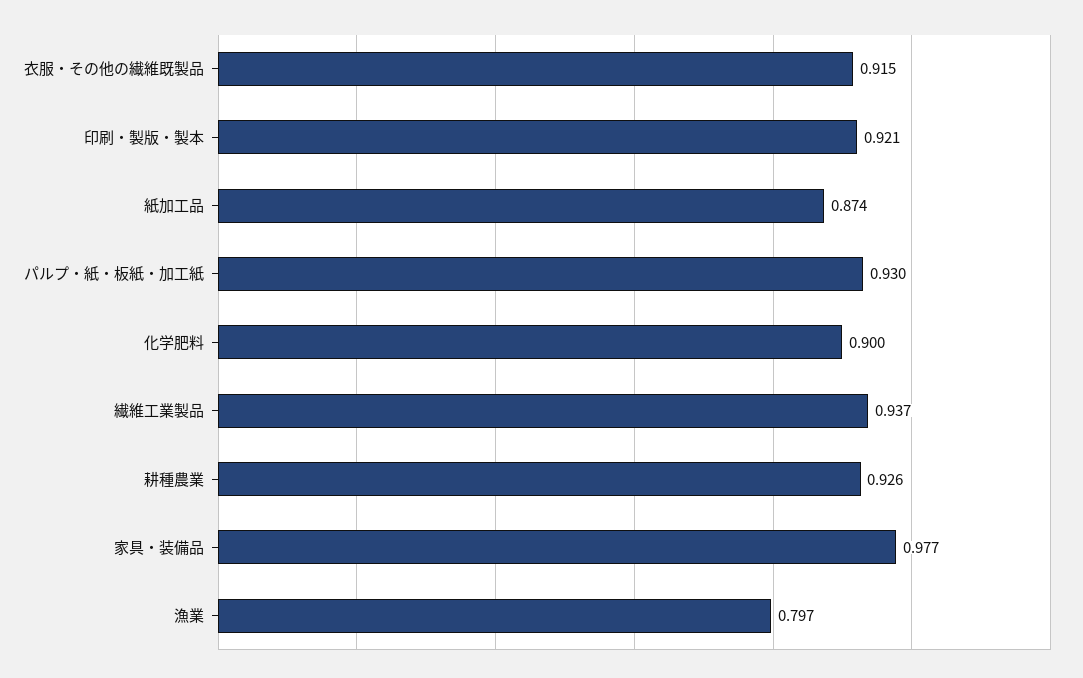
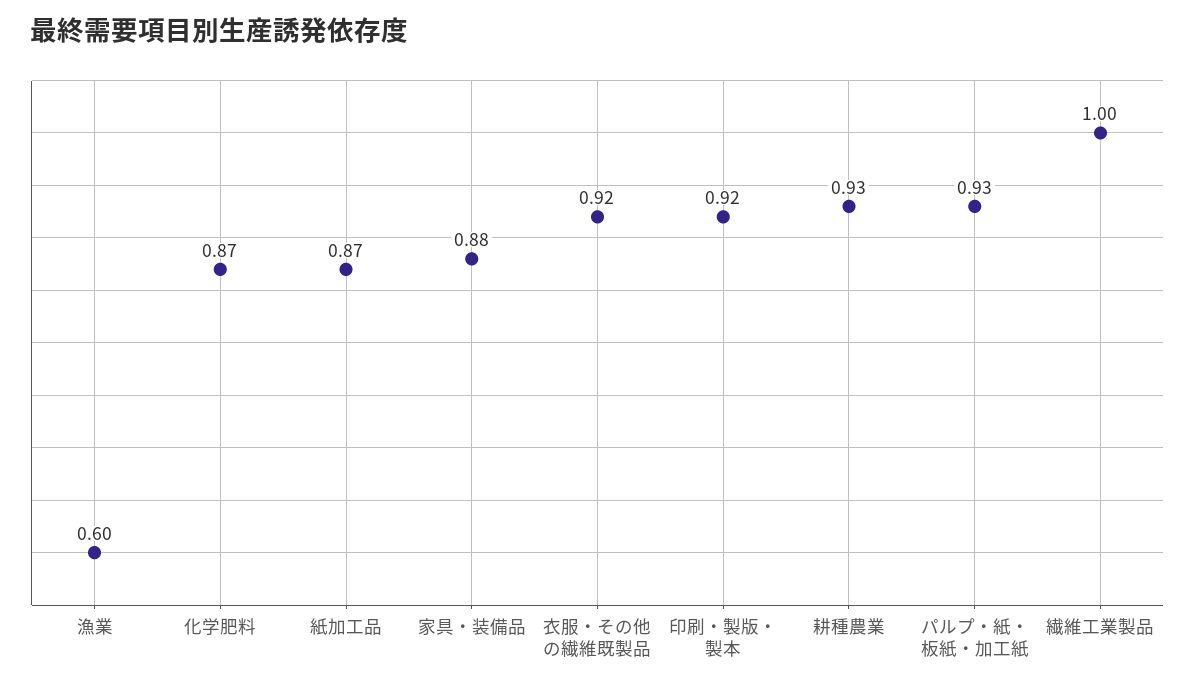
  {
    "衣服・その他の繊維既製品": 0.915,
    "印刷・製版・製本": 0.921,
    "紙加工品": 0.874,
    "パルプ・紙・板紙・加工紙": 0.93,
-   "化学肥料": 0.9,
+   "化学肥料": 0.87,
-   "繊維工業製品": 0.937,
+   "繊維工業製品": 1,
    "耕種農業": 0.926,
-   "家具・装備品": 0.977,
+   "家具・装備品": 0.88,
-   "漁業": 0.797
+   "漁業": 0.6
  }

